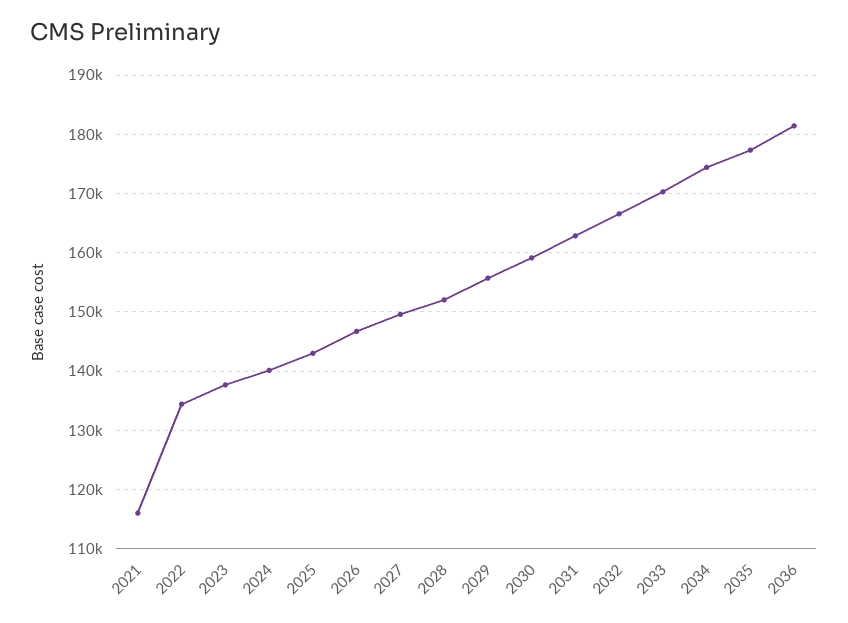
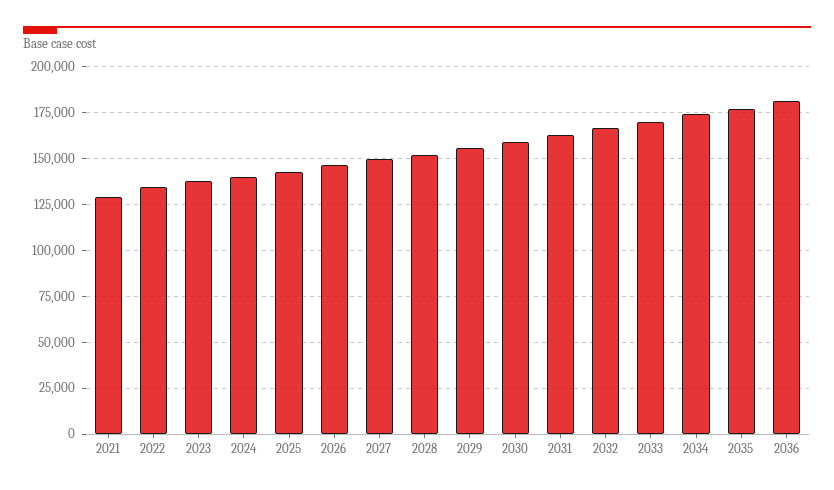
  {
-   "2021": 116000,
+   "2021": 130000,
    "2022": 134000,
    "2023": 138000,
    "2024": 140000,
    "2025": 144000,
    "2026": 146000,
    "2027": 150000,
    "2028": 152000,
    "2029": 156000,
    "2030": 160000,
    "2031": 162000,
    "2032": 166000,
    "2033": 170000,
    "2034": 174000,
    "2035": 178000,
    "2036": 182000
  }

